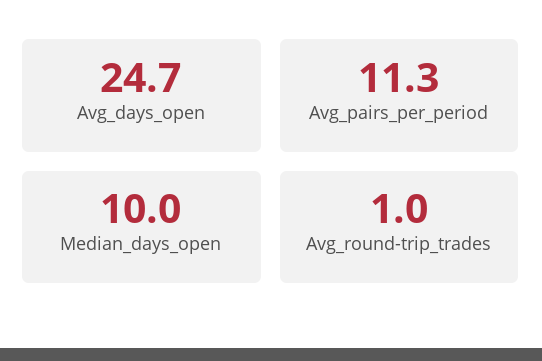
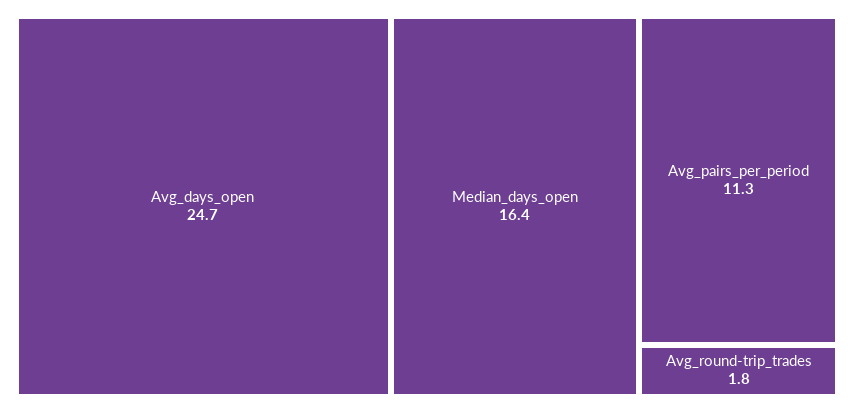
  {
    "Avg_days_open": 24.7,
    "Avg_pairs_per_period": 11.3,
-   "Median_days_open": 10,
+   "Median_days_open": 16.4,
-   "Avg_round-trip_trades": 1
+   "Avg_round-trip_trades": 1.8
  }

